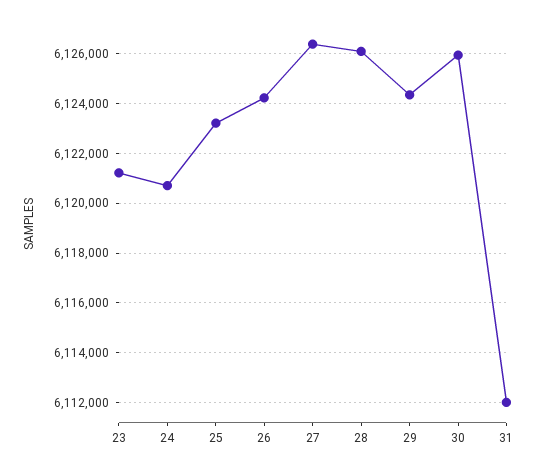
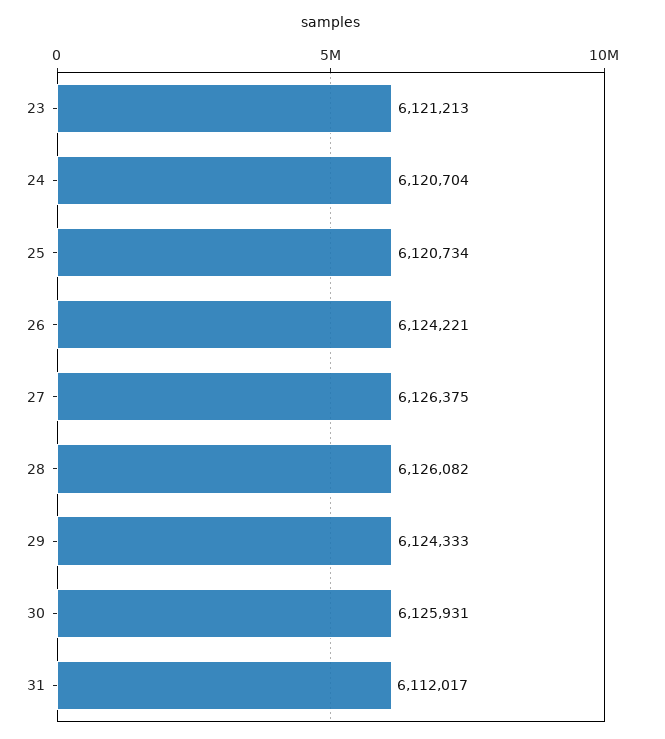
  {
    "23": 6121213,
    "24": 6120704,
-   "25": 6123250,
+   "25": 6120734,
    "26": 6124221,
    "27": 6126375,
    "28": 6126082,
    "29": 6124333,
    "30": 6125931,
    "31": 6112017
  }

